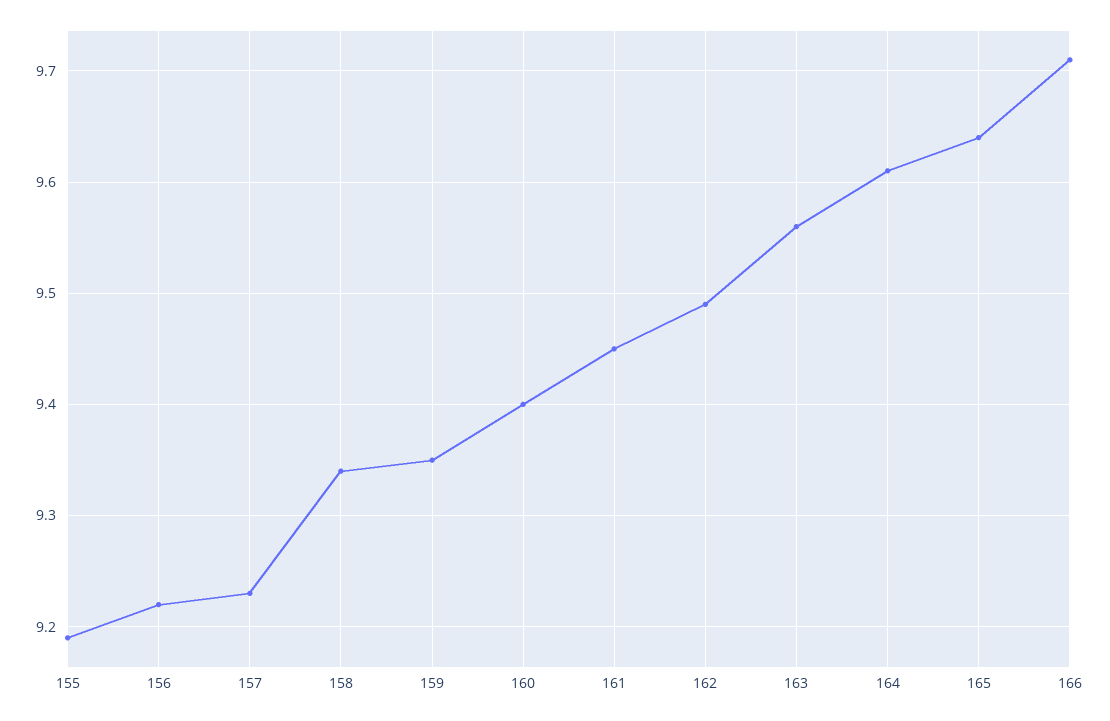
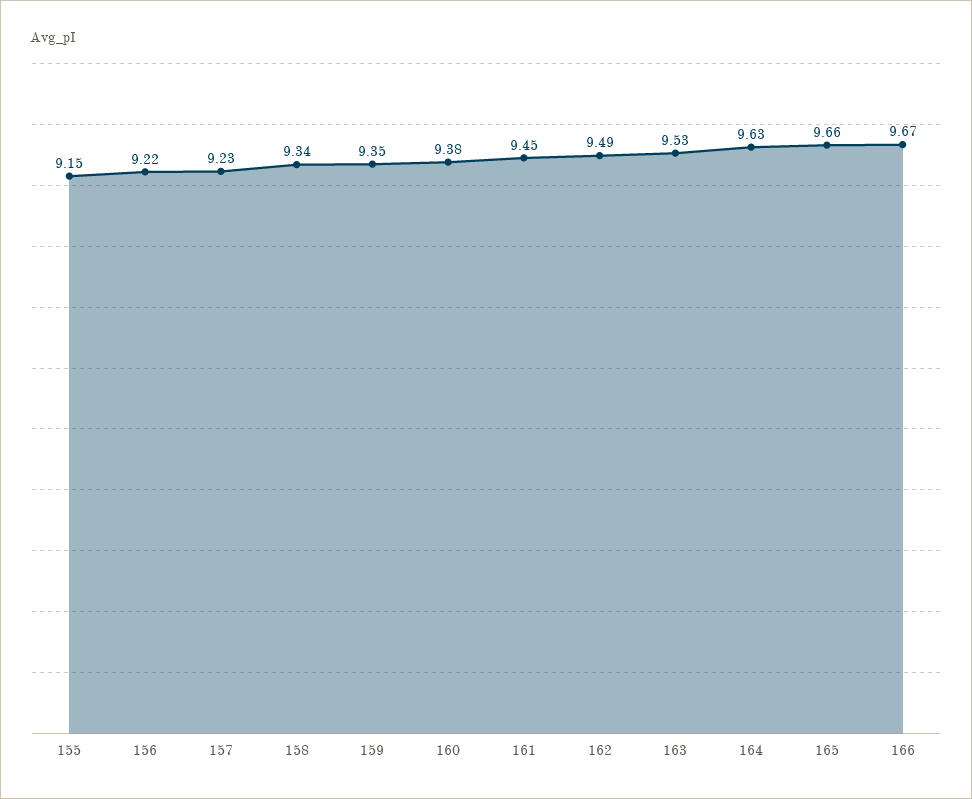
  {
-   "155": 9.19,
+   "155": 9.15,
    "156": 9.22,
    "157": 9.23,
    "158": 9.34,
    "159": 9.35,
-   "160": 9.4,
+   "160": 9.38,
    "161": 9.45,
    "162": 9.49,
-   "163": 9.56,
+   "163": 9.53,
-   "164": 9.61,
+   "164": 9.63,
-   "165": 9.64,
+   "165": 9.66,
-   "166": 9.71
+   "166": 9.67
  }

